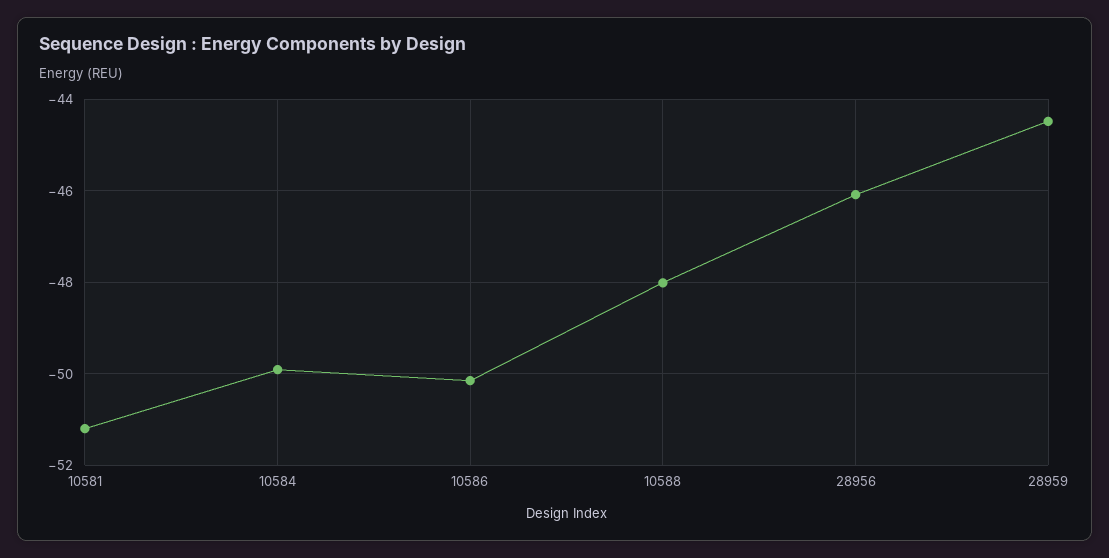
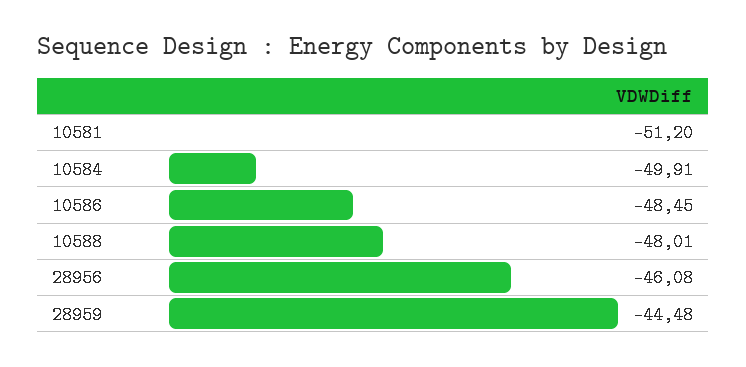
  {
    "10581": -51.2,
    "10584": -49.91,
-   "10586": -50.2,
+   "10586": -48.45,
    "10588": -48.01,
    "28956": -46.08,
    "28959": -44.48
  }

